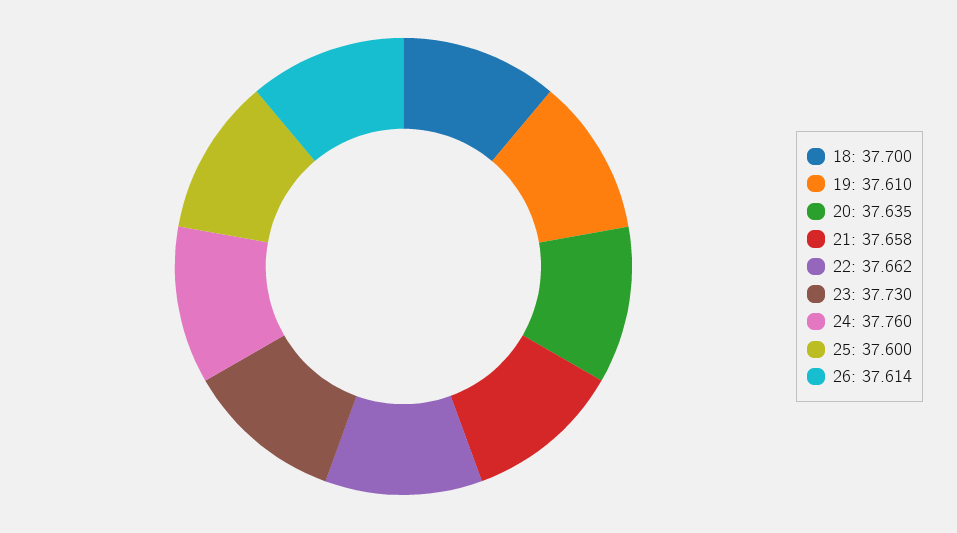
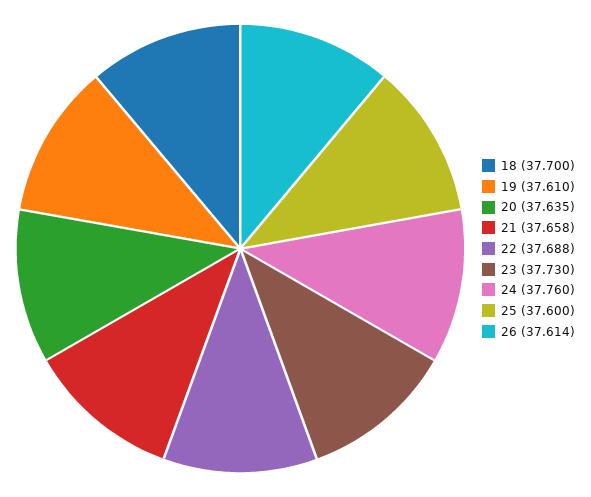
  {
    "18": 37.7,
    "19": 37.61,
    "20": 37.635,
    "21": 37.658,
-   "22": 37.662,
+   "22": 37.688,
    "23": 37.73,
    "24": 37.76,
    "25": 37.6,
    "26": 37.614
  }

